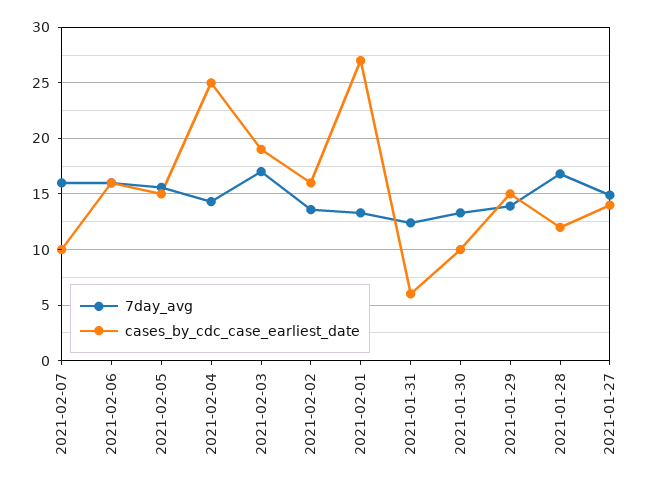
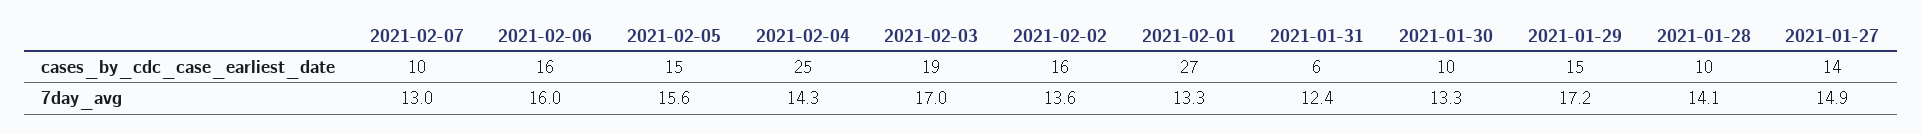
  {
    "7day_avg": {
-     "2021-02-07": 16,
+     "2021-02-07": 13,
      "2021-02-06": 16,
      "2021-02-05": 15.6,
      "2021-02-04": 14.3,
      "2021-02-03": 17,
      "2021-02-02": 13.6,
      "2021-02-01": 13.3,
      "2021-01-31": 12.4,
      "2021-01-30": 13.3,
-     "2021-01-29": 14,
+     "2021-01-29": 17.2,
-     "2021-01-28": 17,
+     "2021-01-28": 14.1,
      "2021-01-27": 14.9
    },
    "cases_by_cdc_case_earliest_date": {
      "2021-02-07": 10,
      "2021-02-06": 16,
      "2021-02-05": 15,
      "2021-02-04": 25,
      "2021-02-03": 19,
      "2021-02-02": 16,
      "2021-02-01": 27,
      "2021-01-31": 6,
      "2021-01-30": 10,
      "2021-01-29": 15,
-     "2021-01-28": 12,
+     "2021-01-28": 10,
      "2021-01-27": 14
    }
  }

